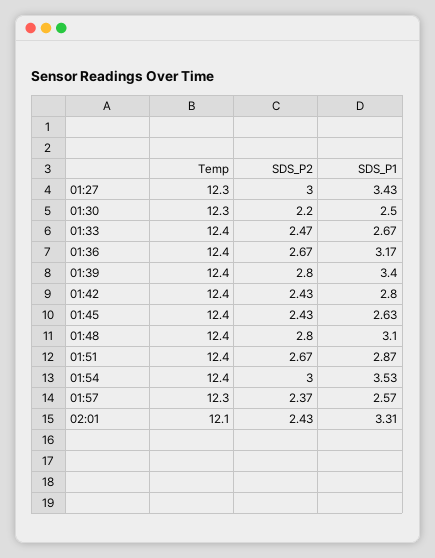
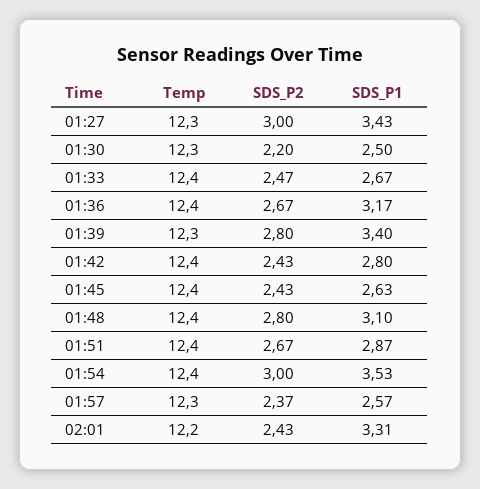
  {
    "Temp": {
      "01:27": 12.3,
      "01:30": 12.3,
      "01:33": 12.4,
      "01:36": 12.4,
-     "01:39": 12.4,
+     "01:39": 12.3,
      "01:42": 12.4,
      "01:45": 12.4,
      "01:48": 12.4,
      "01:51": 12.4,
      "01:54": 12.4,
      "01:57": 12.3,
-     "02:01": 12.1
+     "02:01": 12.2
    },
    "SDS_P2": {
      "01:27": 3,
      "01:30": 2.2,
      "01:33": 2.47,
      "01:36": 2.67,
      "01:39": 2.8,
      "01:42": 2.43,
      "01:45": 2.43,
      "01:48": 2.8,
      "01:51": 2.67,
      "01:54": 3,
      "01:57": 2.37,
      "02:01": 2.43
    },
    "SDS_P1": {
      "01:27": 3.43,
      "01:30": 2.5,
      "01:33": 2.67,
      "01:36": 3.17,
      "01:39": 3.4,
      "01:42": 2.8,
      "01:45": 2.63,
      "01:48": 3.1,
      "01:51": 2.87,
      "01:54": 3.53,
      "01:57": 2.57,
      "02:01": 3.31
    }
  }

